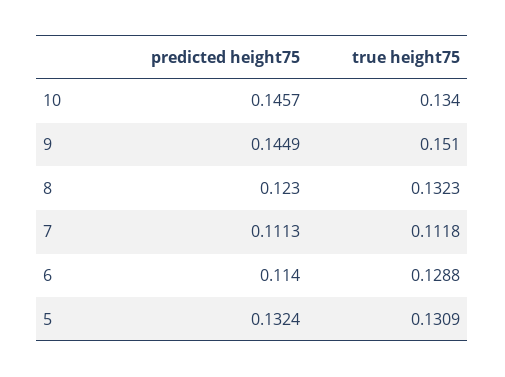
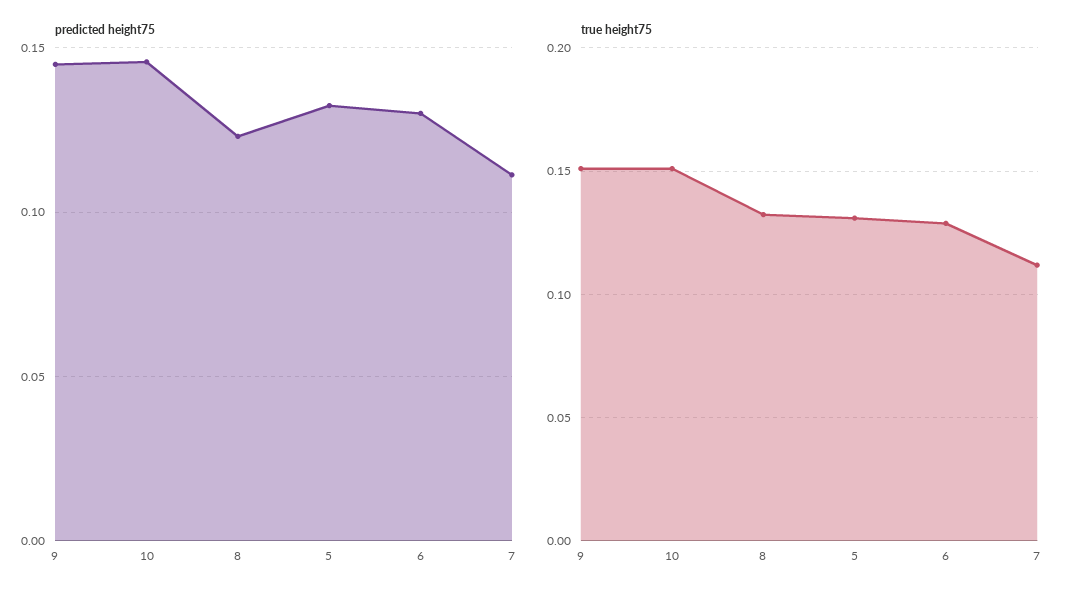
  {
    "predicted height75": {
      "10": 0.1457,
      "9": 0.1449,
      "8": 0.123,
      "7": 0.1113,
-     "6": 0.114,
+     "6": 0.13,
      "5": 0.1324
    },
    "true height75": {
-     "10": 0.134,
+     "10": 0.15,
      "9": 0.151,
      "8": 0.1323,
      "7": 0.1118,
      "6": 0.1288,
      "5": 0.1309
    }
  }

